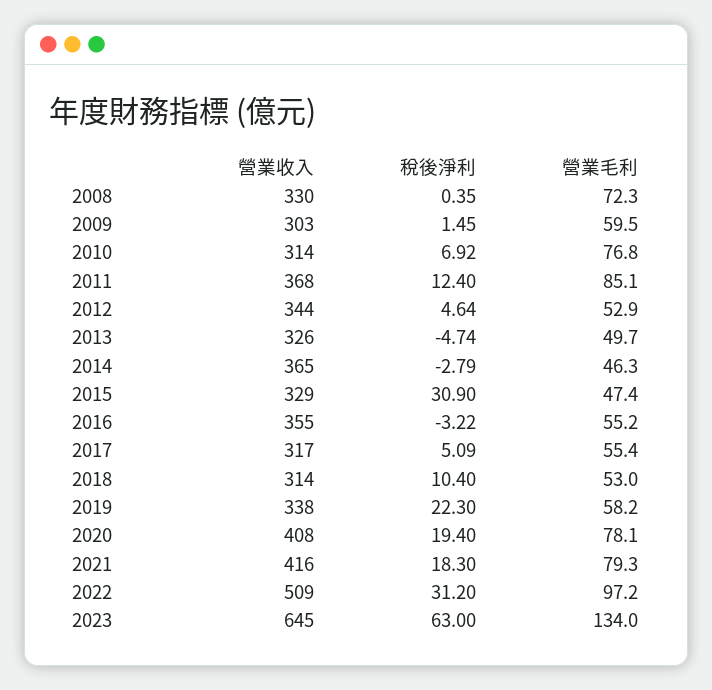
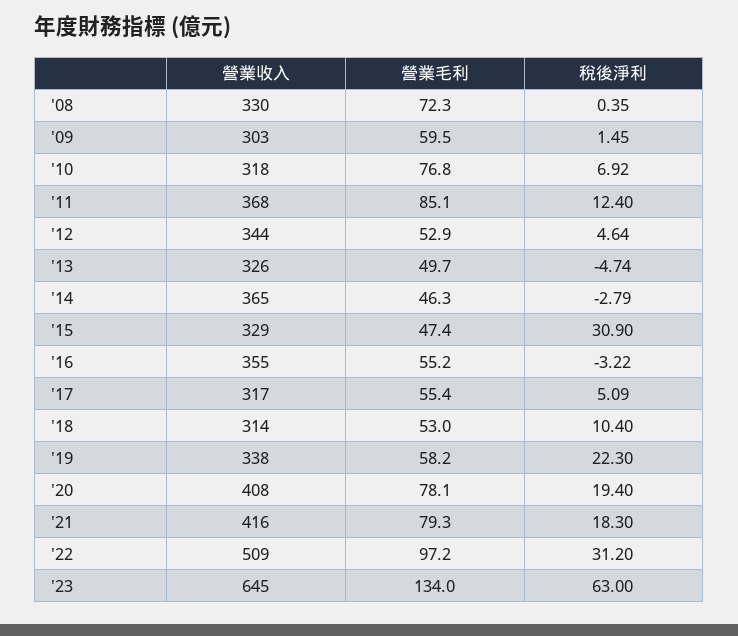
  {
    "營業收入": {
      "2008": 330,
      "2009": 303,
-     "2010": 314,
+     "2010": 318,
      "2011": 368,
      "2012": 344,
      "2013": 326,
      "2014": 365,
      "2015": 329,
      "2016": 355,
      "2017": 317,
      "2018": 314,
      "2019": 338,
      "2020": 408,
      "2021": 416,
      "2022": 509,
      "2023": 645
    },
    "稅後淨利": {
      "2008": 0.35,
      "2009": 1.45,
      "2010": 6.92,
      "2011": 12.4,
      "2012": 4.64,
      "2013": -4.74,
      "2014": -2.79,
      "2015": 30.9,
      "2016": -3.22,
      "2017": 5.09,
      "2018": 10.4,
      "2019": 22.3,
      "2020": 19.4,
      "2021": 18.3,
      "2022": 31.2,
      "2023": 63
    },
    "營業毛利": {
      "2008": 72.3,
      "2009": 59.5,
      "2010": 76.8,
      "2011": 85.1,
      "2012": 52.9,
      "2013": 49.7,
      "2014": 46.3,
      "2015": 47.4,
      "2016": 55.2,
      "2017": 55.4,
      "2018": 53,
      "2019": 58.2,
      "2020": 78.1,
      "2021": 79.3,
      "2022": 97.2,
      "2023": 134
    }
  }

